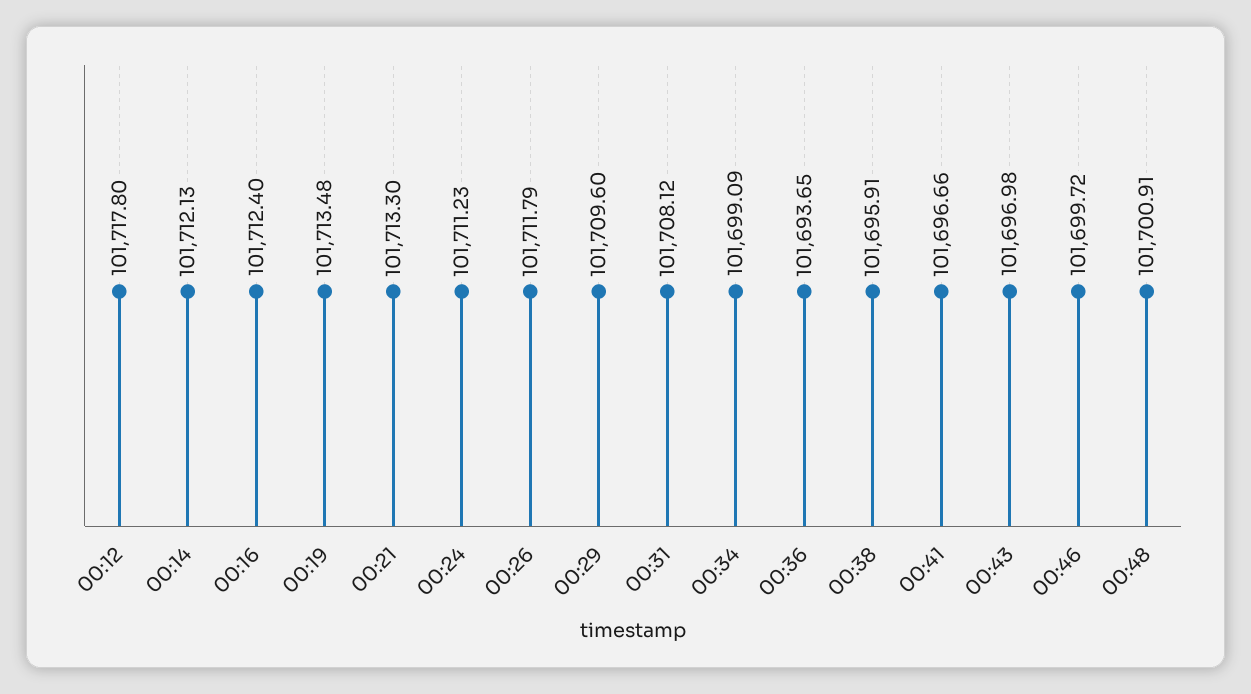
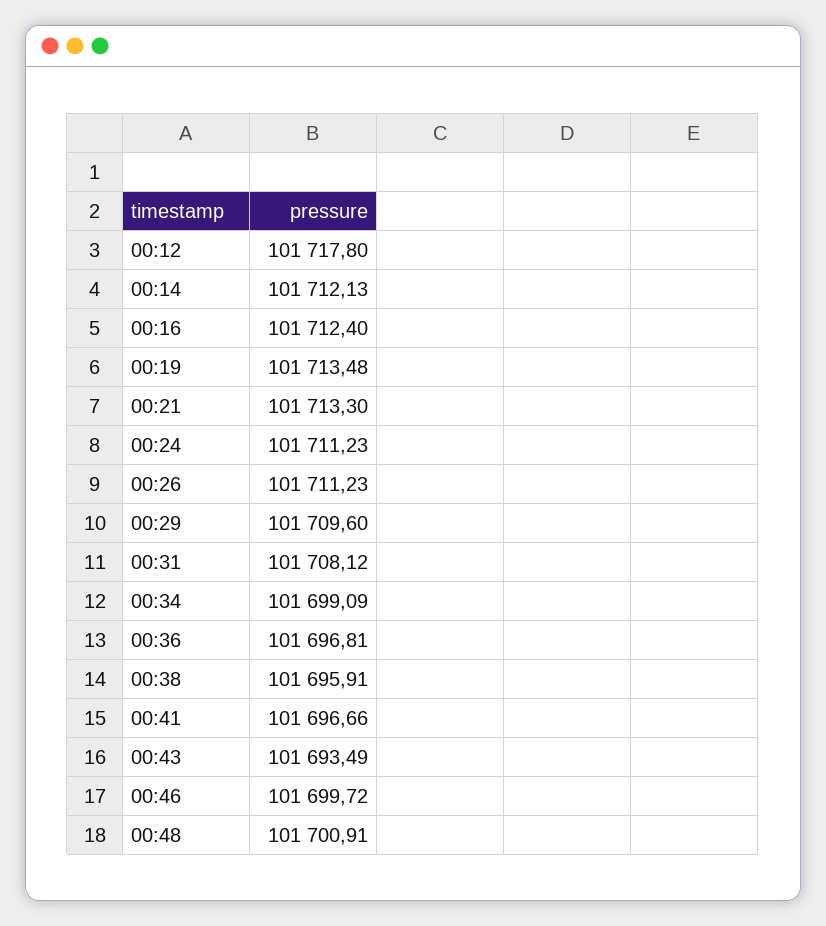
  {
    "00:12": 101717.8,
    "00:14": 101712.13,
    "00:16": 101712.4,
    "00:19": 101713.48,
    "00:21": 101713.3,
    "00:24": 101711.23,
-   "00:26": 101711.79,
+   "00:26": 101711.23,
    "00:29": 101709.6,
    "00:31": 101708.12,
    "00:34": 101699.09,
-   "00:36": 101693.65,
+   "00:36": 101696.81,
    "00:38": 101695.91,
    "00:41": 101696.66,
-   "00:43": 101696.98,
+   "00:43": 101693.49,
    "00:46": 101699.72,
    "00:48": 101700.91
  }

